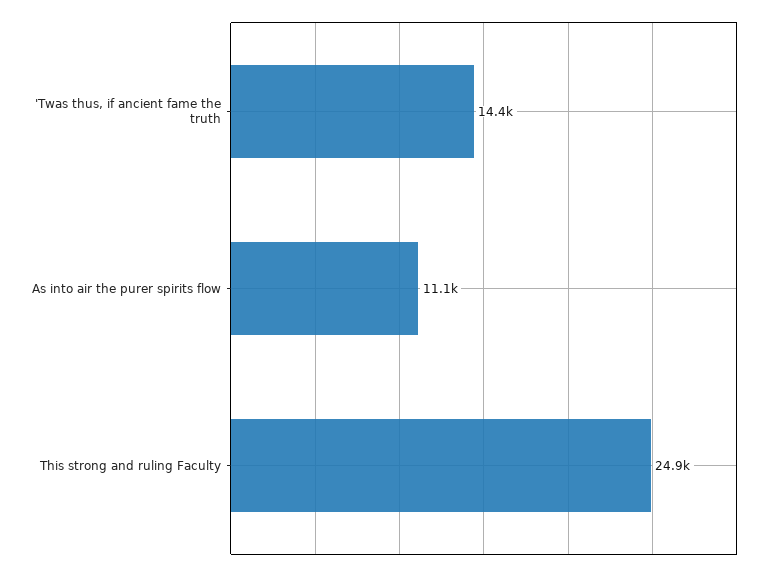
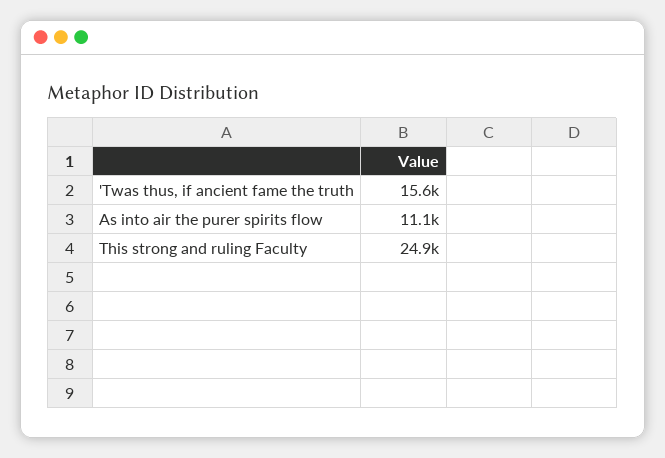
  {
-   "'Twas thus, if ancient fame the truth": 14400,
+   "'Twas thus, if ancient fame the truth": 15600,
    "As into air the purer spirits flow": 11100,
    "This strong and ruling Faculty": 24900
  }

